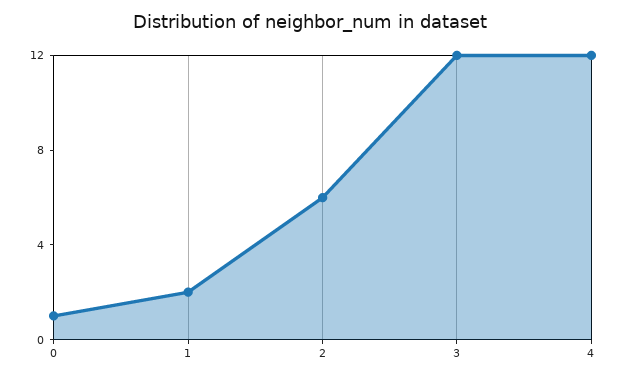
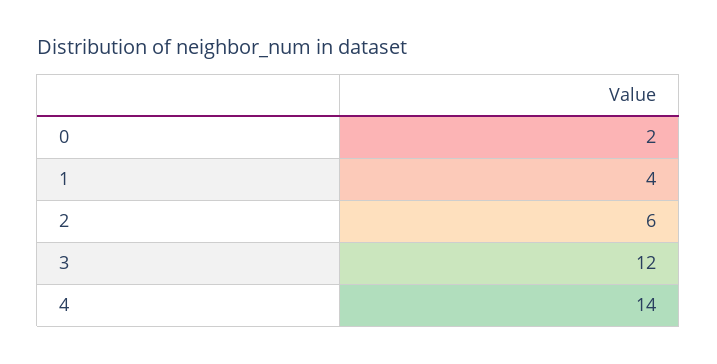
  {
-   "0": 1,
+   "0": 2,
-   "1": 2,
+   "1": 4,
    "2": 6,
    "3": 12,
-   "4": 12
+   "4": 14
  }

